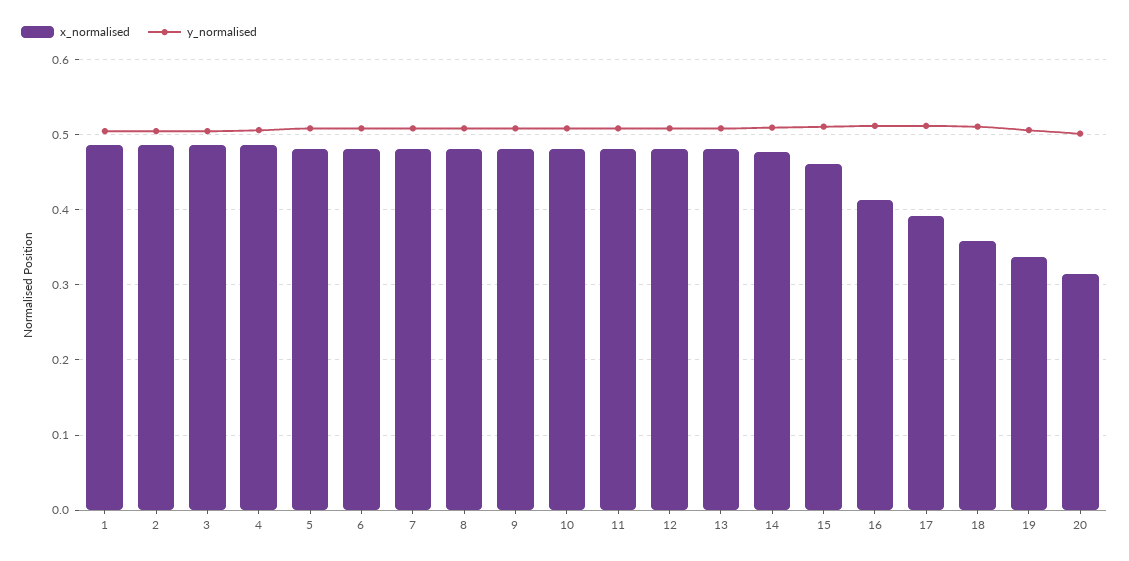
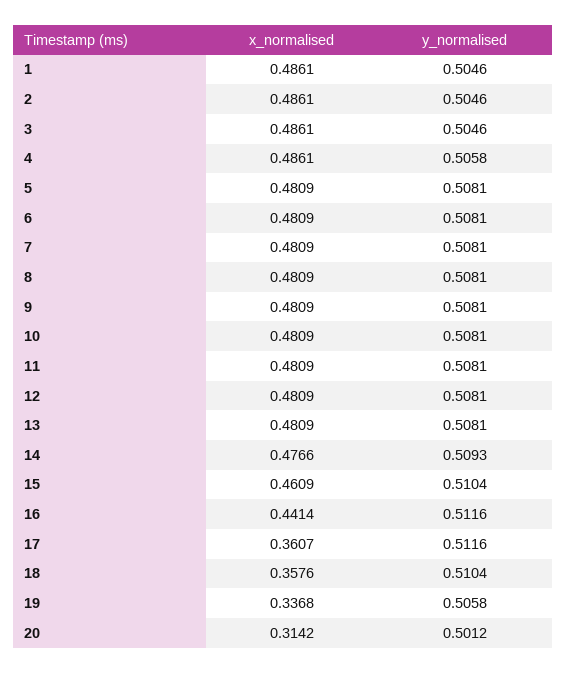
  {
    "x_normalised": {
      "1": 0.4861,
      "2": 0.4861,
      "3": 0.4861,
      "4": 0.4861,
      "5": 0.4809,
      "6": 0.4809,
      "7": 0.4809,
      "8": 0.4809,
      "9": 0.4809,
      "10": 0.4809,
      "11": 0.4809,
      "12": 0.4809,
      "13": 0.4809,
      "14": 0.4766,
      "15": 0.4609,
-     "16": 0.41,
+     "16": 0.4414,
-     "17": 0.39,
+     "17": 0.3607,
      "18": 0.3576,
      "19": 0.3368,
      "20": 0.3142
    },
    "y_normalised": {
      "1": 0.5046,
      "2": 0.5046,
      "3": 0.5046,
      "4": 0.5058,
      "5": 0.5081,
      "6": 0.5081,
      "7": 0.5081,
      "8": 0.5081,
      "9": 0.5081,
      "10": 0.5081,
      "11": 0.5081,
      "12": 0.5081,
      "13": 0.5081,
      "14": 0.5093,
      "15": 0.5104,
      "16": 0.5116,
      "17": 0.5116,
      "18": 0.5104,
      "19": 0.5058,
      "20": 0.5012
    }
  }

